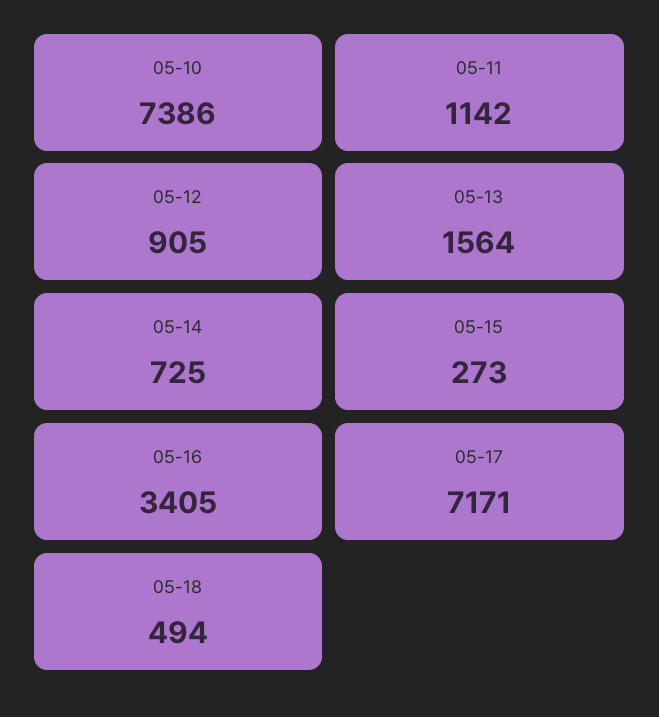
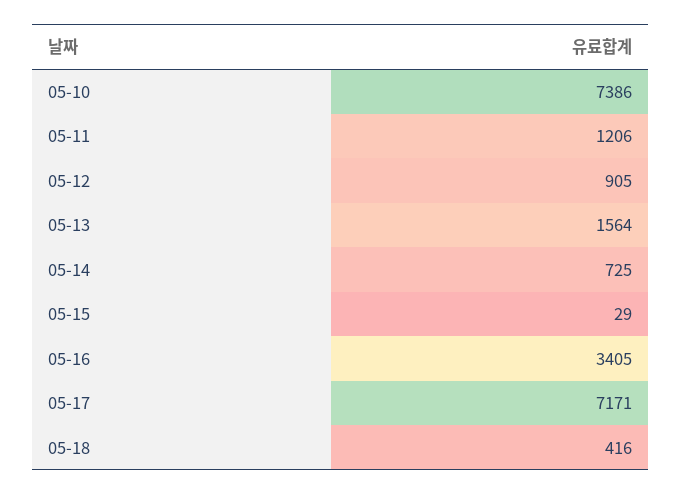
  {
    "05-10": 7386,
-   "05-11": 1142,
+   "05-11": 1206,
    "05-12": 905,
    "05-13": 1564,
    "05-14": 725,
-   "05-15": 273,
+   "05-15": 29,
    "05-16": 3405,
    "05-17": 7171,
-   "05-18": 494
+   "05-18": 416
  }

